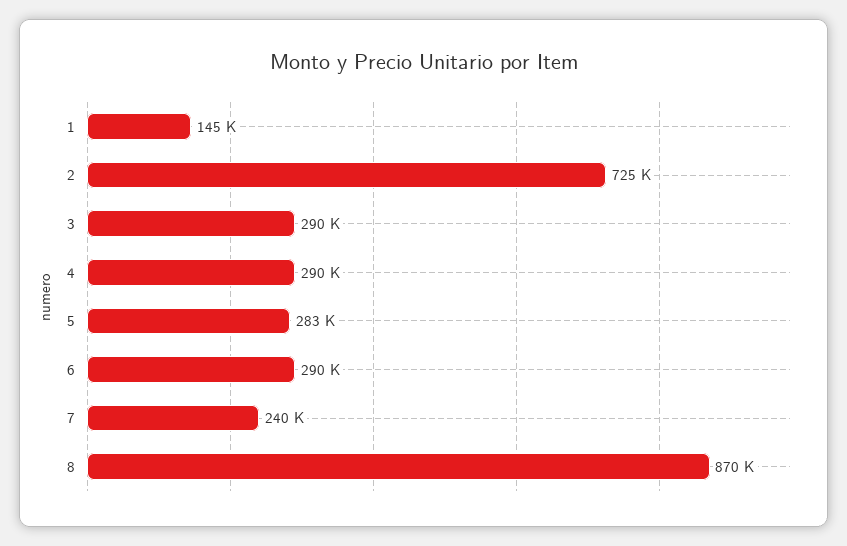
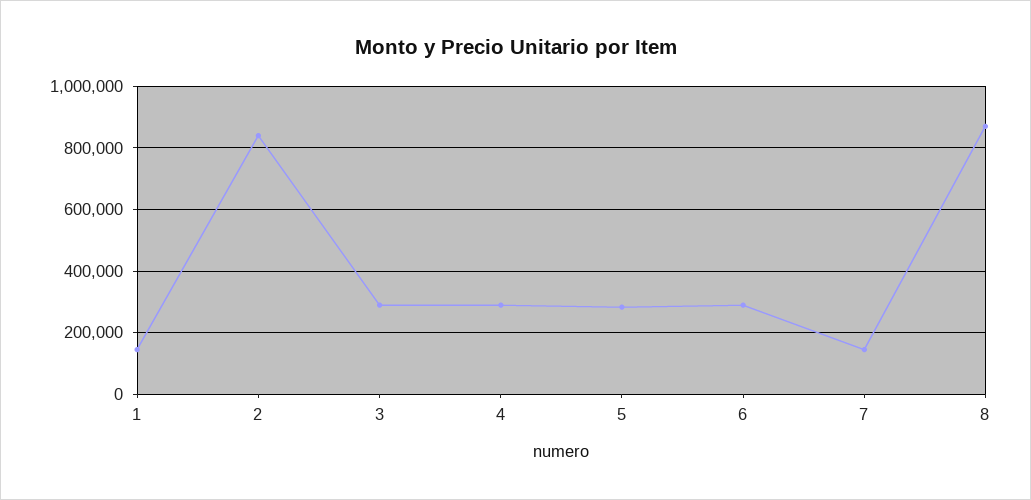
  {
    "1": 145000,
-   "2": 725000,
+   "2": 840000,
    "3": 290000,
    "4": 290000,
    "5": 283000,
    "6": 290000,
-   "7": 240000,
+   "7": 140000,
    "8": 870000
  }

